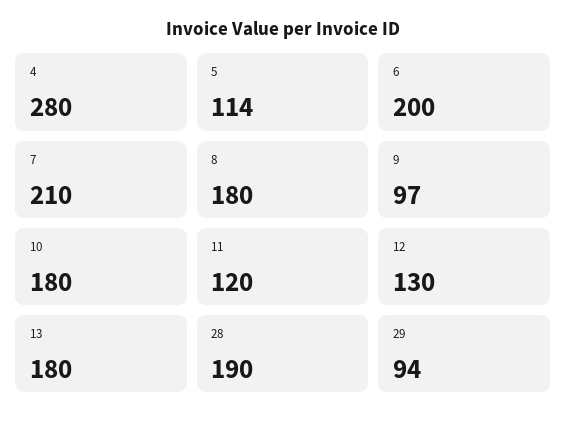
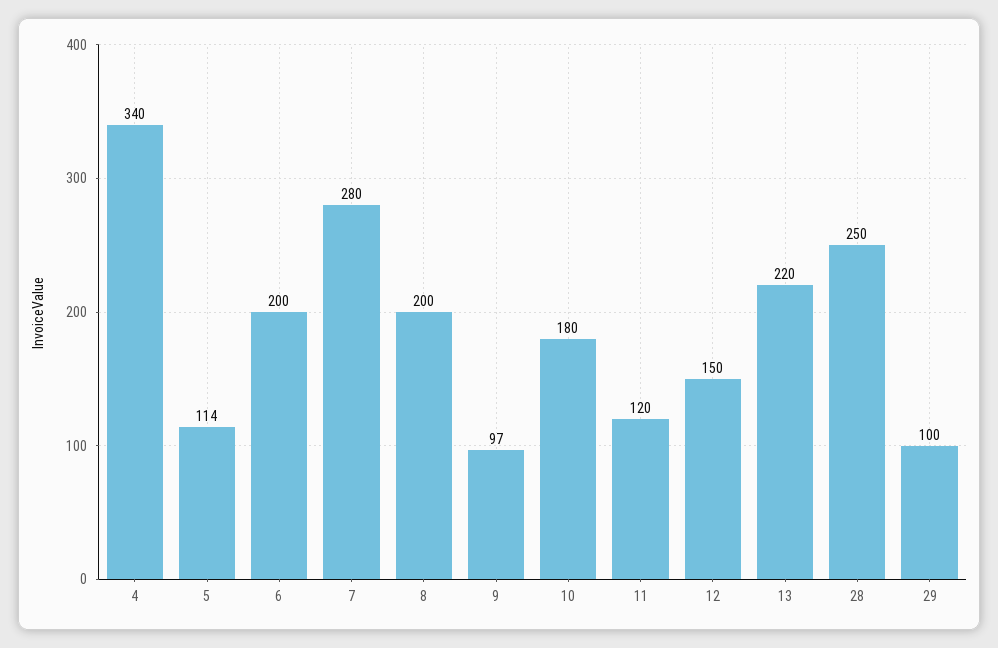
  {
-   "4": 280,
+   "4": 340,
    "5": 114,
    "6": 200,
-   "7": 210,
+   "7": 280,
-   "8": 180,
+   "8": 200,
    "9": 97,
    "10": 180,
    "11": 120,
-   "12": 130,
+   "12": 150,
-   "13": 180,
+   "13": 220,
-   "28": 190,
+   "28": 250,
-   "29": 94
+   "29": 100
  }

